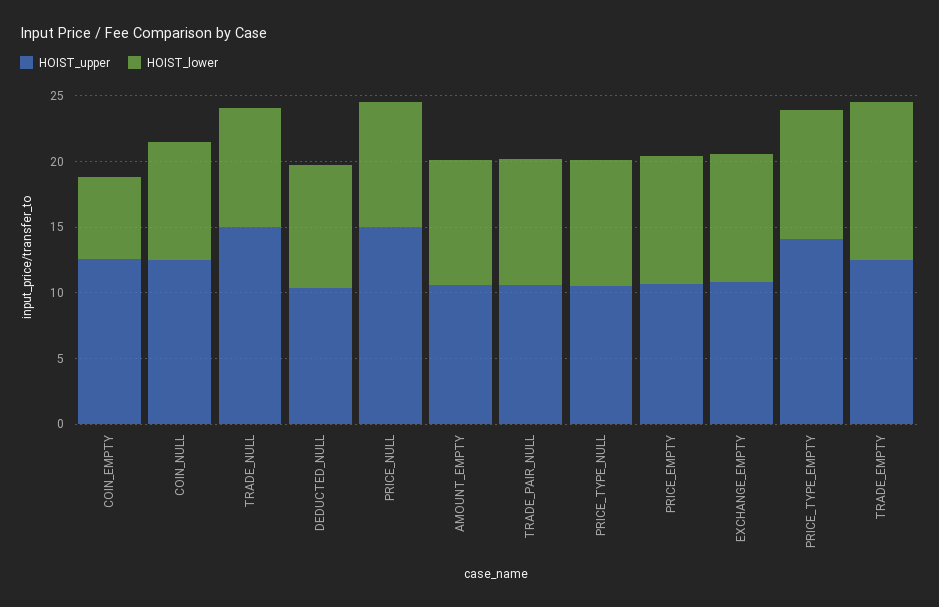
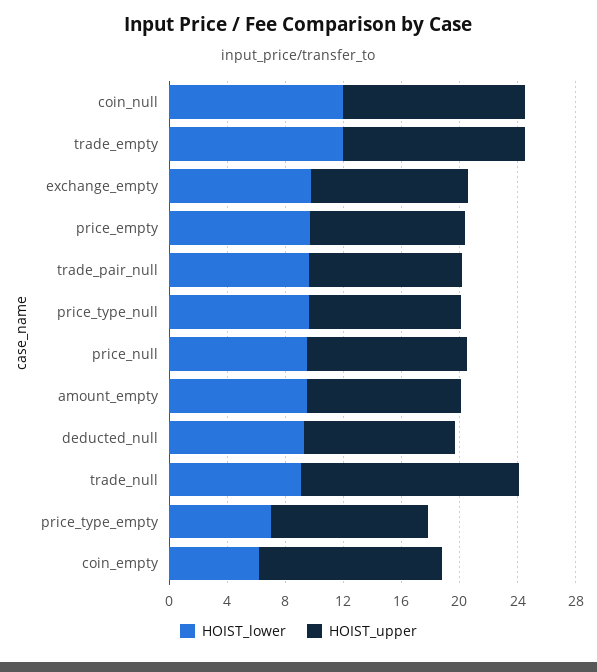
  {
    "HOIST_upper": {
      "COIN_EMPTY": 13,
      "COIN_NULL": 13,
      "TRADE_NULL": 15,
      "DEDUCTED_NULL": 10,
-     "PRICE_NULL": 15,
+     "PRICE_NULL": 11,
      "AMOUNT_EMPTY": 11,
      "TRADE_PAIR_NULL": 11,
      "PRICE_TYPE_NULL": 11,
      "PRICE_EMPTY": 11,
      "EXCHANGE_EMPTY": 11,
-     "PRICE_TYPE_EMPTY": 14,
+     "PRICE_TYPE_EMPTY": 11,
      "TRADE_EMPTY": 13
    },
    "HOIST_lower": {
      "COIN_EMPTY": 6,
-     "COIN_NULL": 9,
+     "COIN_NULL": 12,
      "TRADE_NULL": 9,
      "DEDUCTED_NULL": 9,
      "PRICE_NULL": 10,
      "AMOUNT_EMPTY": 10,
      "TRADE_PAIR_NULL": 10,
      "PRICE_TYPE_NULL": 10,
      "PRICE_EMPTY": 10,
      "EXCHANGE_EMPTY": 10,
-     "PRICE_TYPE_EMPTY": 10,
+     "PRICE_TYPE_EMPTY": 7,
      "TRADE_EMPTY": 12
    }
  }

